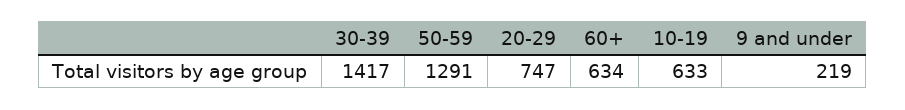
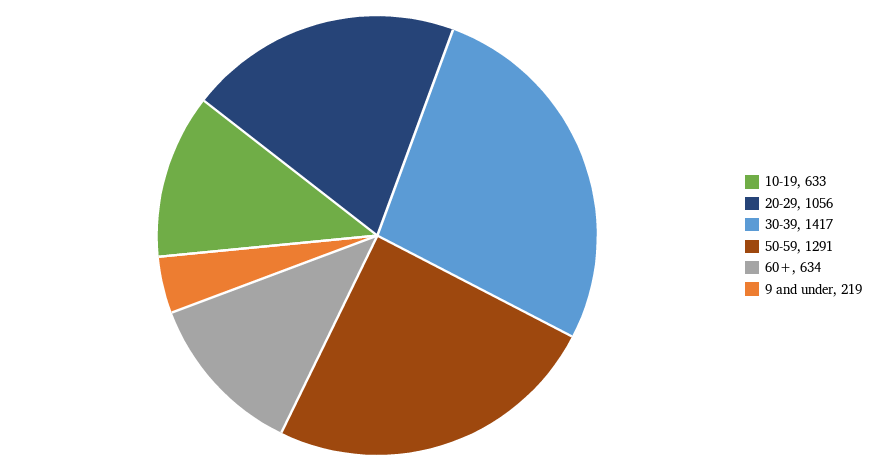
  {
    "30-39": 1417,
    "50-59": 1291,
-   "20-29": 747,
+   "20-29": 1056,
    "60+": 634,
    "10-19": 633,
    "9 and under": 219
  }

